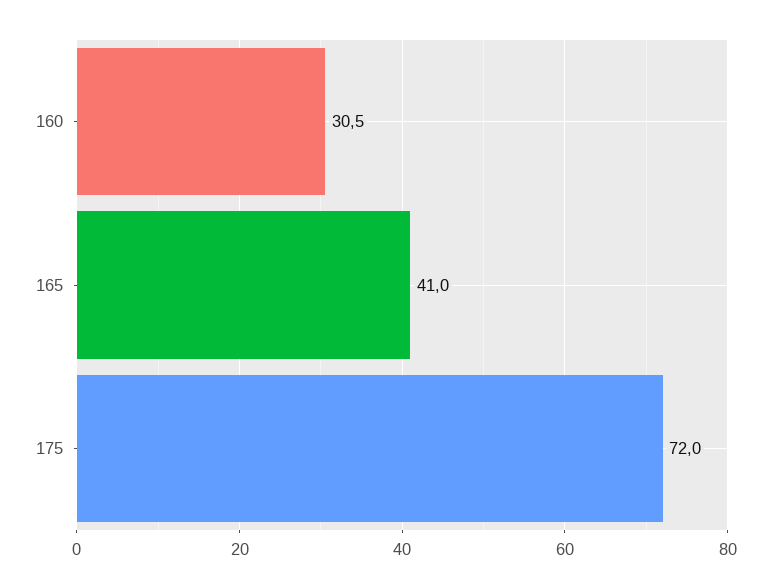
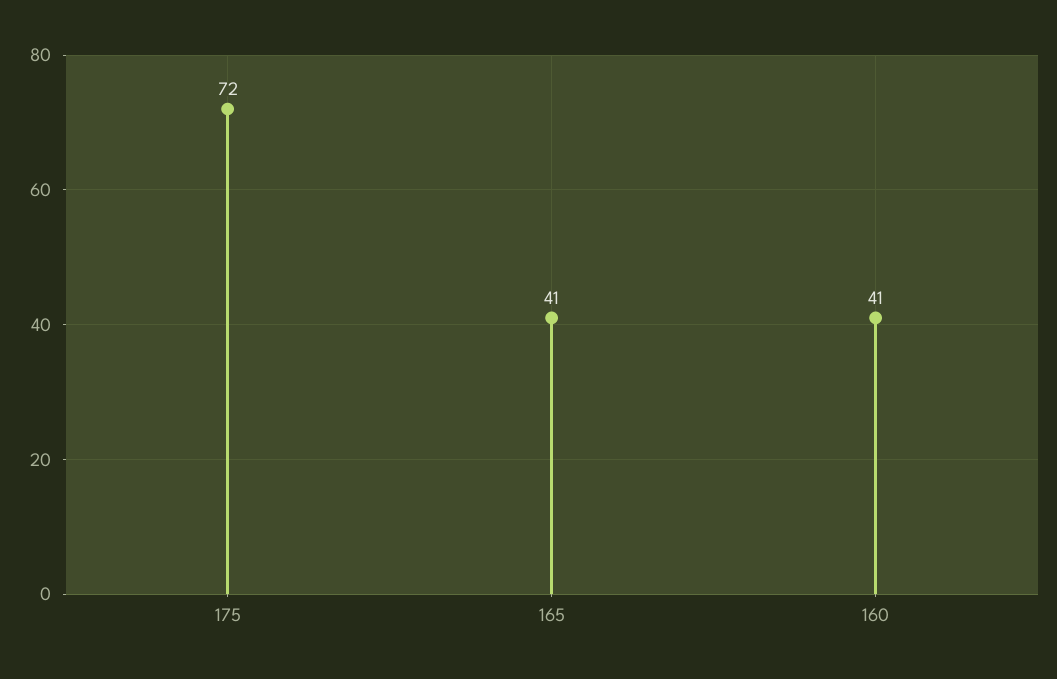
  {
-   "160": 30.5,
+   "160": 41,
    "165": 41,
    "175": 72
  }

